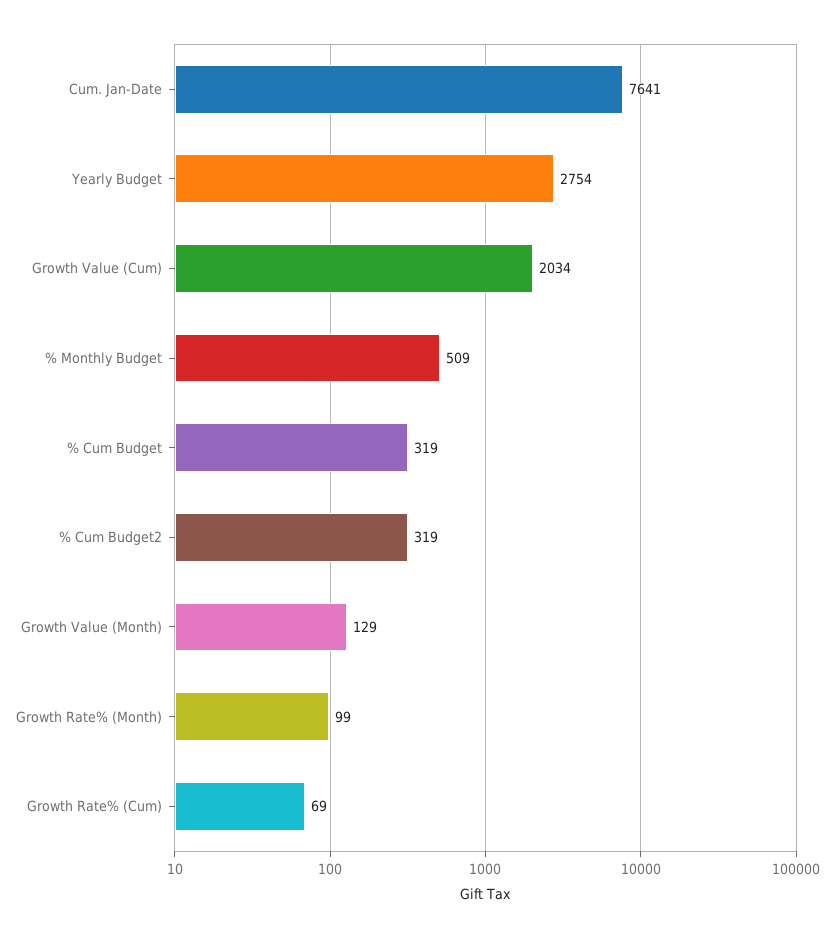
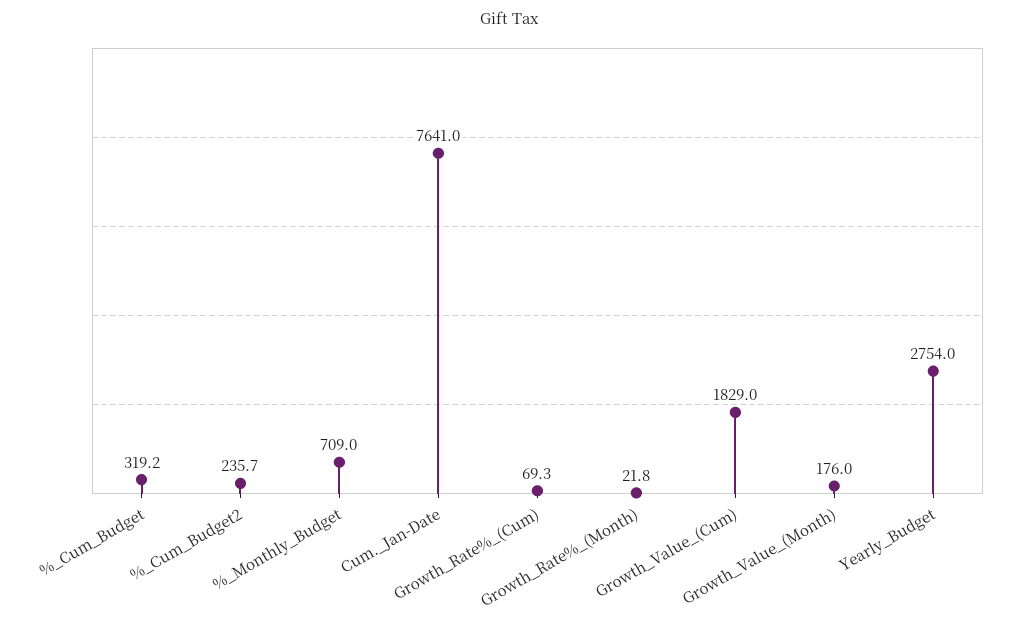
  {
    "Cum. Jan-Date": 7641,
    "Yearly Budget": 2754,
-   "Growth Value (Cum)": 2034,
+   "Growth Value (Cum)": 1829,
-   "% Monthly Budget": 509,
+   "% Monthly Budget": 709,
    "% Cum Budget": 319.2,
-   "% Cum Budget2": 319,
+   "% Cum Budget2": 235.7,
-   "Growth Value (Month)": 129,
+   "Growth Value (Month)": 176,
-   "Growth Rate% (Month)": 99,
+   "Growth Rate% (Month)": 21.8,
    "Growth Rate% (Cum)": 69.3
  }

